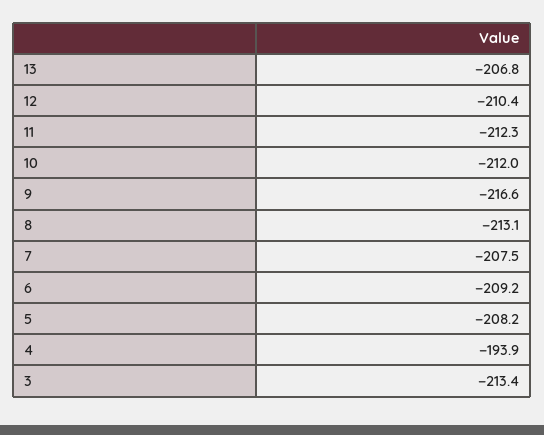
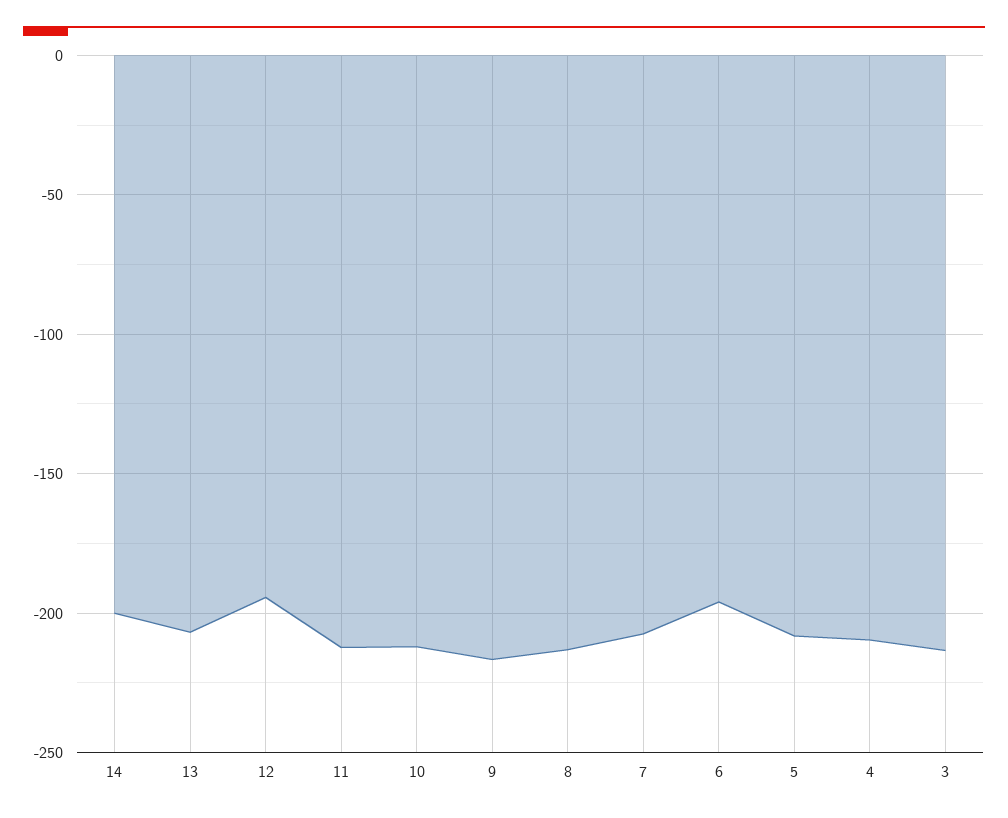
  {
    "13": -206.8,
-   "12": -210.4,
+   "12": -195,
    "11": -212.3,
    "10": -212,
    "9": -216.6,
    "8": -213.1,
    "7": -207.5,
-   "6": -209.2,
+   "6": -195,
    "5": -208.2,
-   "4": -193.9,
+   "4": -210,
-   "3": -213.4
+   "3": -213.4,
+   "14": -200
  }

